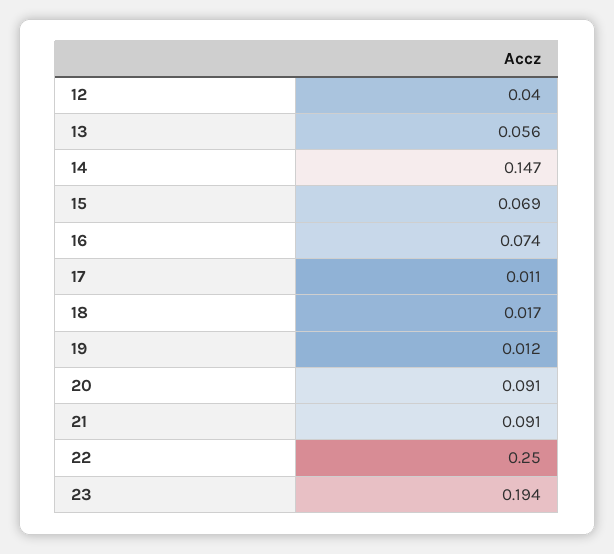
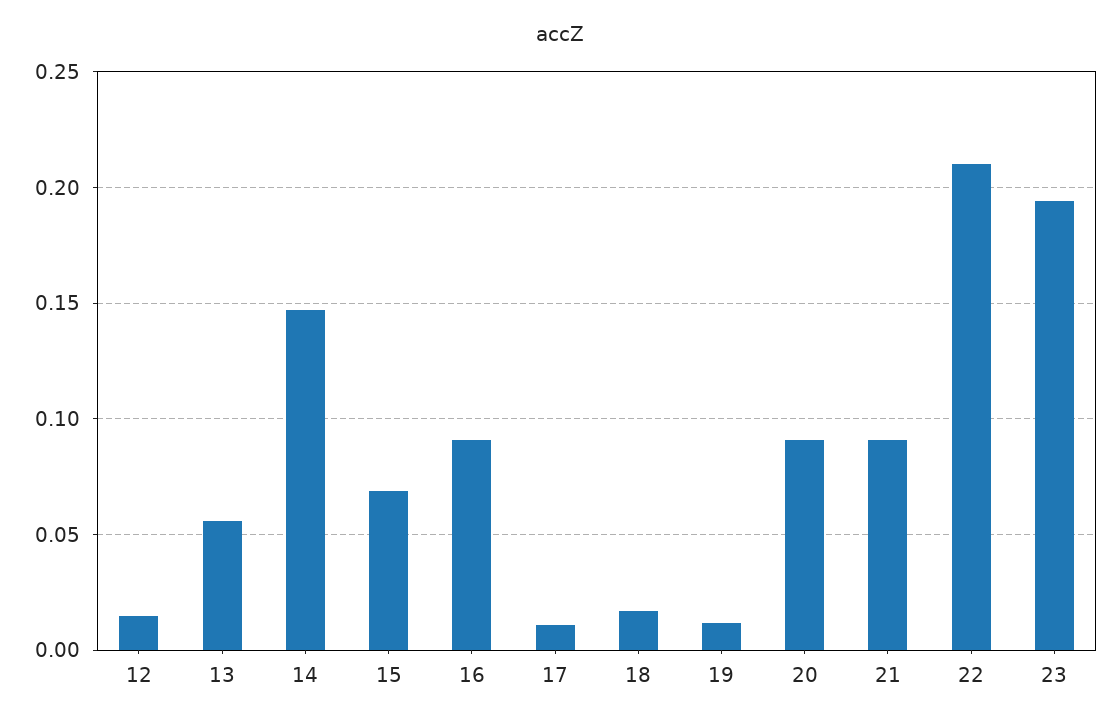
  {
-   "12": 0.04,
+   "12": 0.015,
    "13": 0.056,
    "14": 0.147,
    "15": 0.069,
-   "16": 0.074,
+   "16": 0.09,
    "17": 0.011,
    "18": 0.017,
    "19": 0.012,
    "20": 0.091,
    "21": 0.091,
-   "22": 0.25,
+   "22": 0.21,
    "23": 0.194
  }

